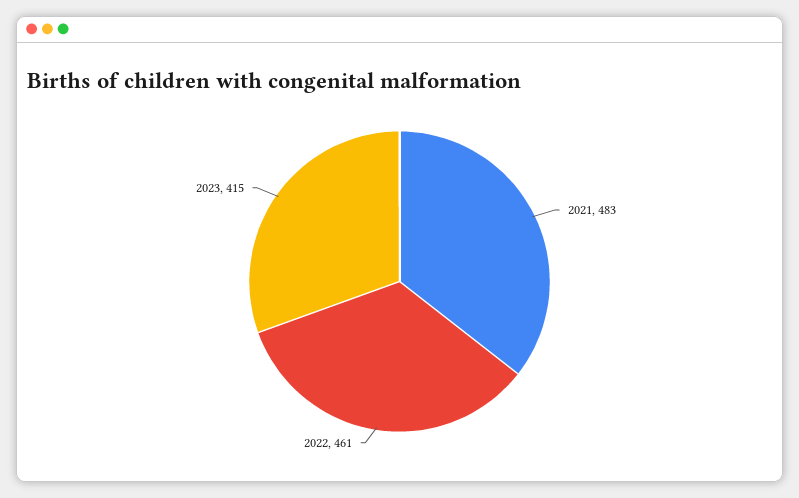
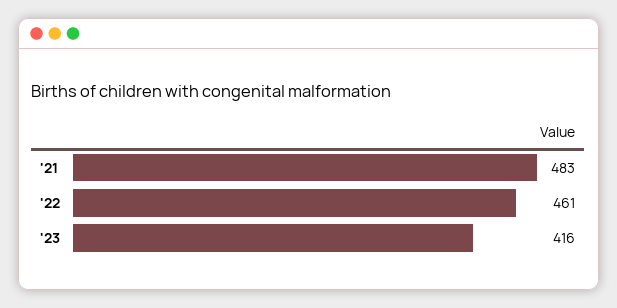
  {
    "2021": 483,
    "2022": 461,
-   "2023": 415
+   "2023": 416
  }

